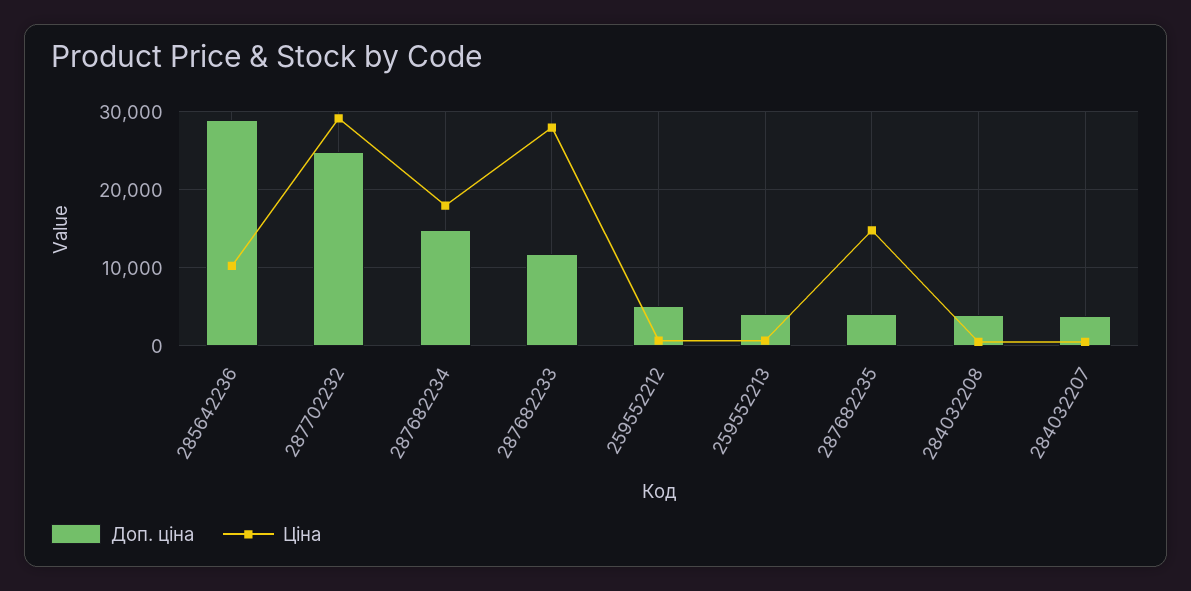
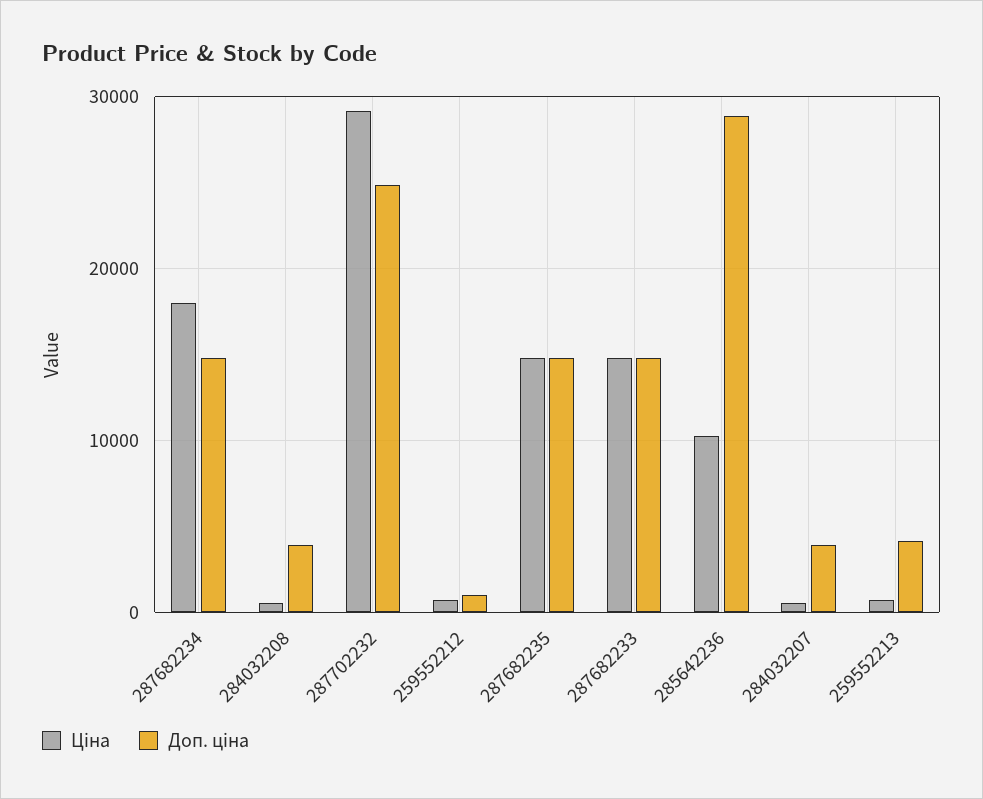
  {
    "Доп. ціна": {
      "285642236": 29000,
      "287702232": 25000,
      "287682234": 15000,
-     "287682233": 12000,
+     "287682233": 15000,
-     "259552212": 5000,
+     "259552212": 1000,
      "259552213": 4000,
-     "287682235": 4000,
+     "287682235": 15000,
      "284032208": 4000,
      "284032207": 4000
    },
    "Ціна": {
      "285642236": 10000,
      "287702232": 29000,
      "287682234": 18000,
-     "287682233": 28000,
+     "287682233": 15000,
      "259552212": 1000,
      "259552213": 1000,
      "287682235": 15000,
      "284032208": 1000,
      "284032207": 1000
    }
  }

